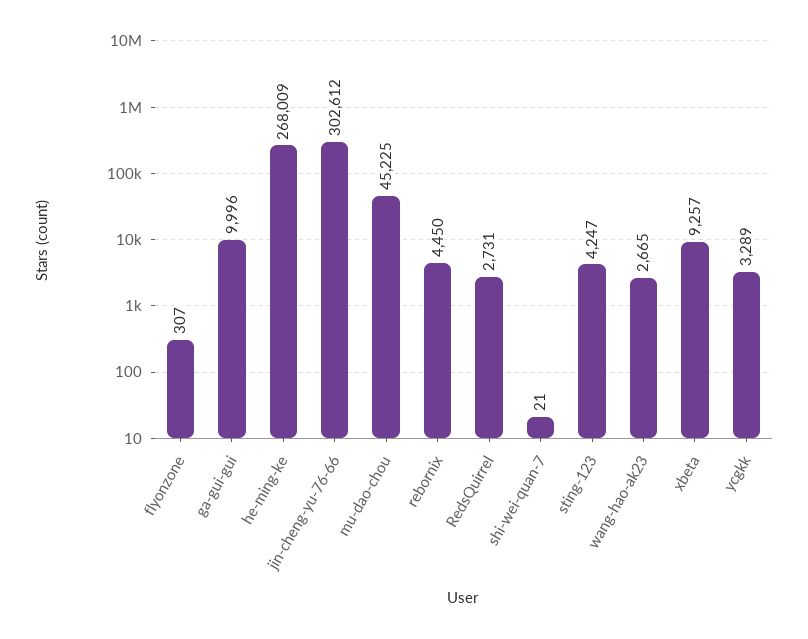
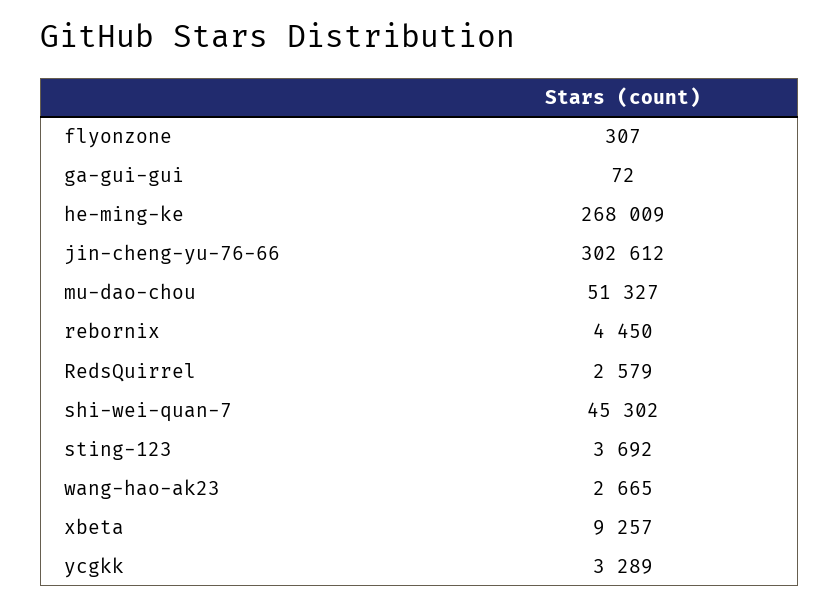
  {
    "flyonzone": 307,
-   "ga-gui-gui": 9996,
+   "ga-gui-gui": 72,
    "he-ming-ke": 268009,
    "jin-cheng-yu-76-66": 302612,
-   "mu-dao-chou": 45225,
+   "mu-dao-chou": 51327,
    "rebornix": 4450,
-   "RedsQuirrel": 2731,
+   "RedsQuirrel": 2579,
-   "shi-wei-quan-7": 21,
+   "shi-wei-quan-7": 45302,
-   "sting-123": 4247,
+   "sting-123": 3692,
    "wang-hao-ak23": 2665,
    "xbeta": 9257,
    "ycgkk": 3289
  }

